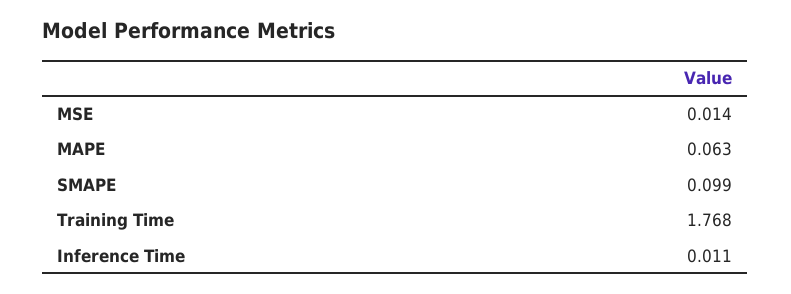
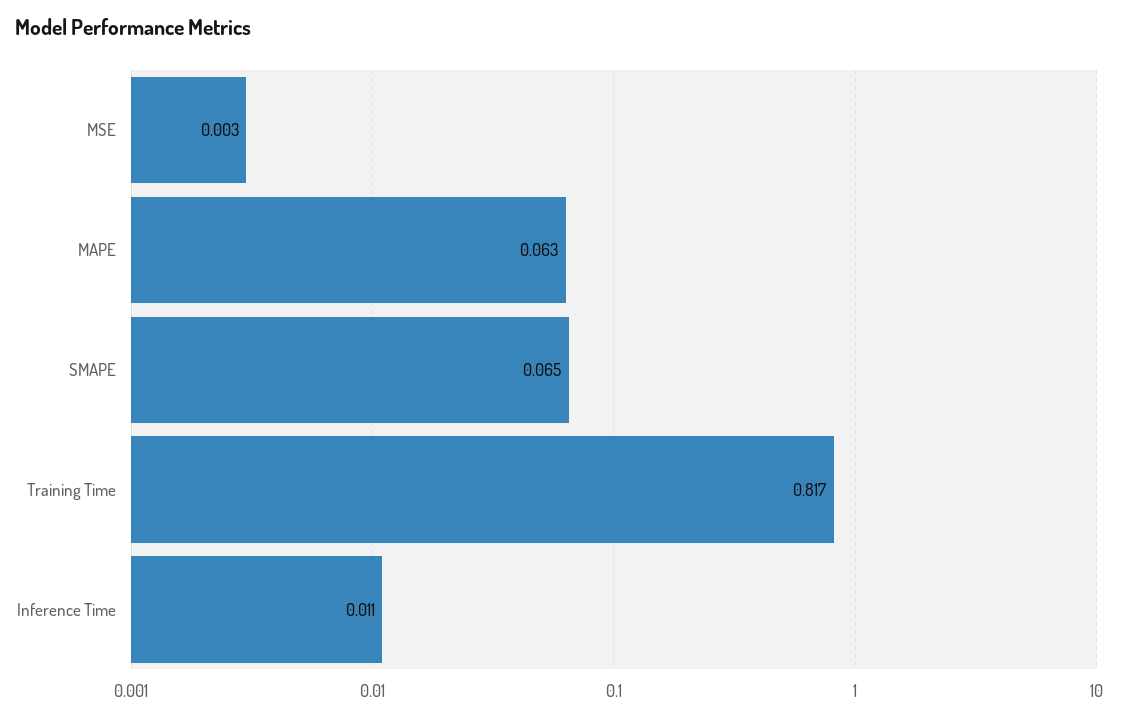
  {
-   "MSE": 0.014,
+   "MSE": 0.003,
    "MAPE": 0.063,
-   "SMAPE": 0.099,
+   "SMAPE": 0.065,
-   "Training Time": 1.768,
+   "Training Time": 0.817,
    "Inference Time": 0.011
  }

